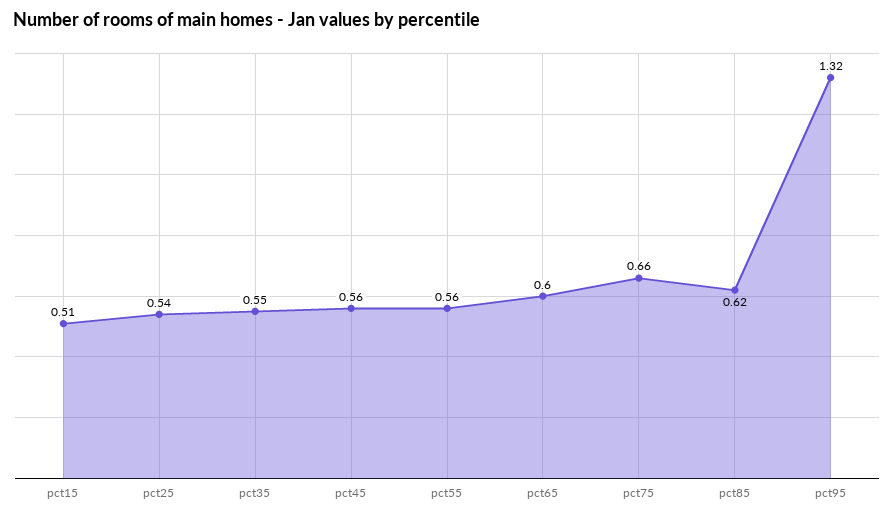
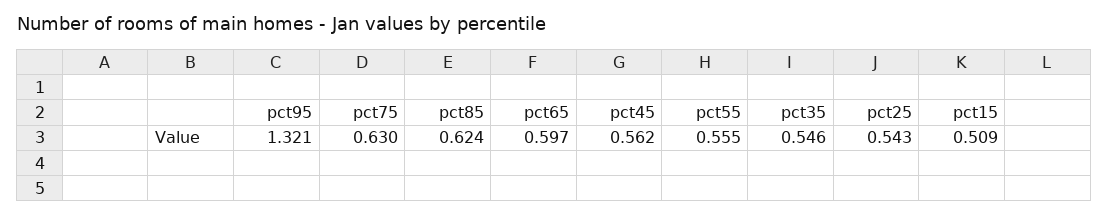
  {
    "pct15": 0.509,
    "pct25": 0.543,
    "pct35": 0.546,
    "pct45": 0.562,
    "pct55": 0.555,
    "pct65": 0.597,
-   "pct75": 0.66,
+   "pct75": 0.63,
    "pct85": 0.624,
    "pct95": 1.321
  }

